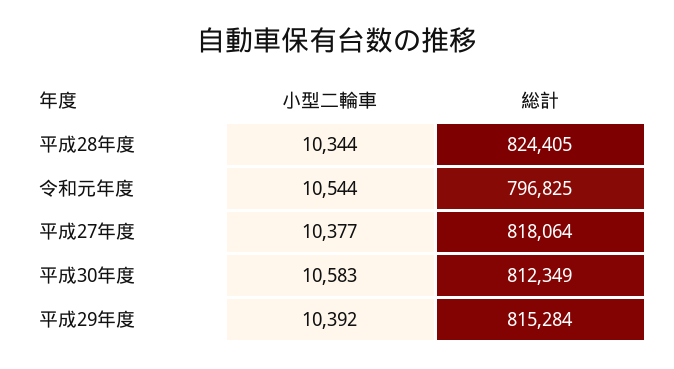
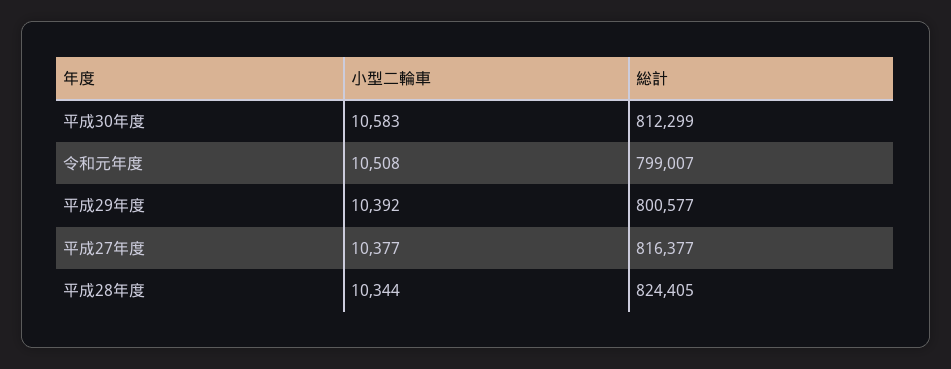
  {
    "小型二輪車": {
      "平成28年度": 10344,
-     "令和元年度": 10544,
+     "令和元年度": 10508,
      "平成27年度": 10377,
      "平成30年度": 10583,
      "平成29年度": 10392
    },
    "総計": {
      "平成28年度": 824405,
-     "令和元年度": 796825,
+     "令和元年度": 799007,
-     "平成27年度": 818064,
+     "平成27年度": 816377,
-     "平成30年度": 812349,
+     "平成30年度": 812299,
-     "平成29年度": 815284
+     "平成29年度": 800577
    }
  }

